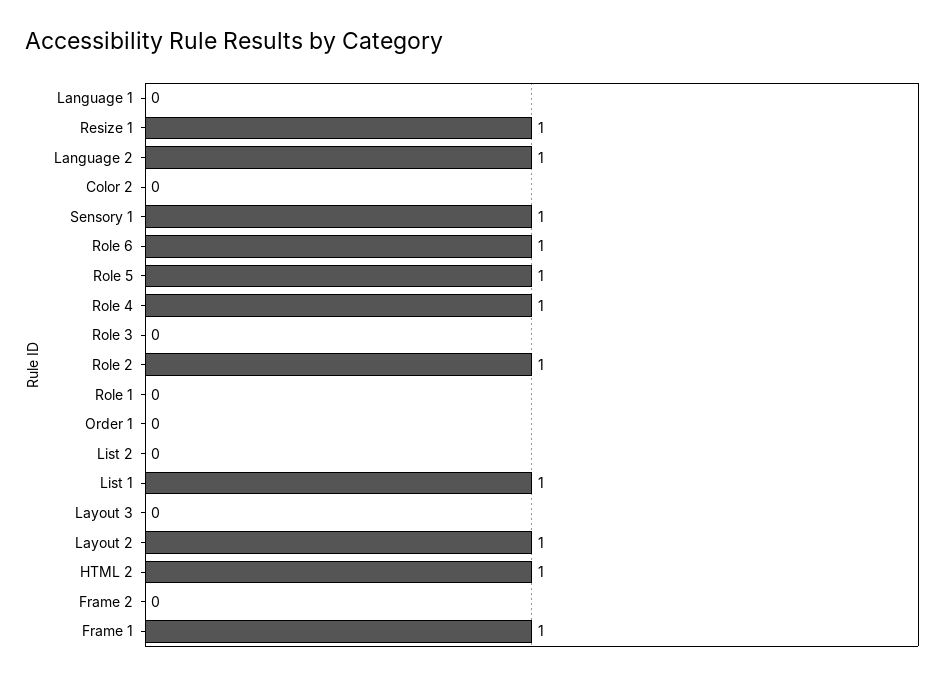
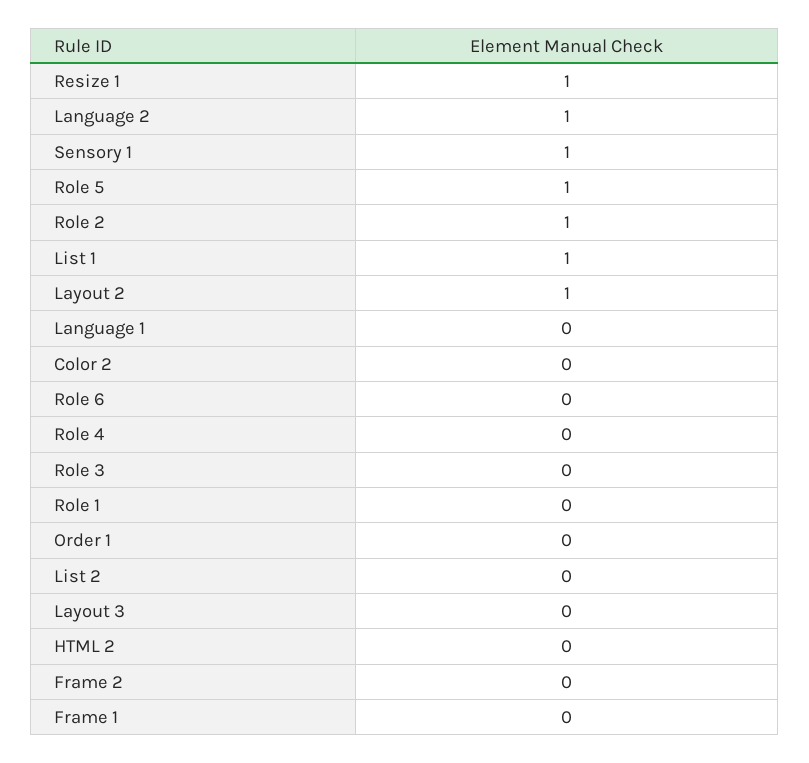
  {
    "Language 1": 0,
    "Resize 1": 1,
    "Language 2": 1,
    "Color 2": 0,
    "Sensory 1": 1,
-   "Role 6": 1,
+   "Role 6": 0,
    "Role 5": 1,
-   "Role 4": 1,
+   "Role 4": 0,
    "Role 3": 0,
    "Role 2": 1,
    "Role 1": 0,
    "Order 1": 0,
    "List 2": 0,
    "List 1": 1,
    "Layout 3": 0,
    "Layout 2": 1,
-   "HTML 2": 1,
+   "HTML 2": 0,
    "Frame 2": 0,
-   "Frame 1": 1
+   "Frame 1": 0
  }

